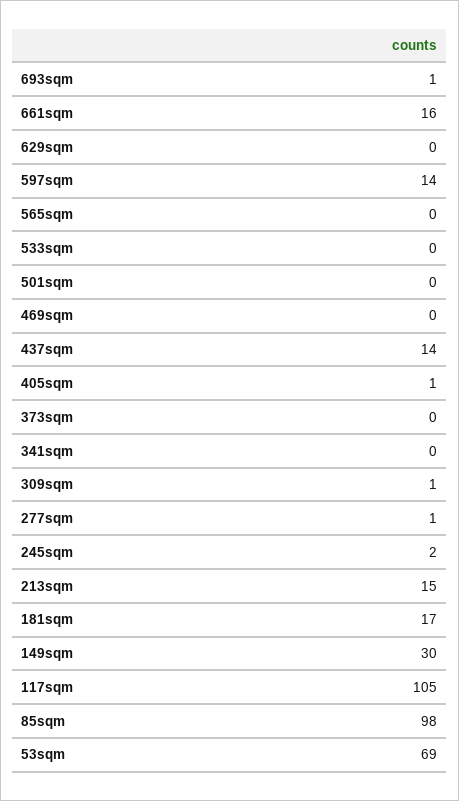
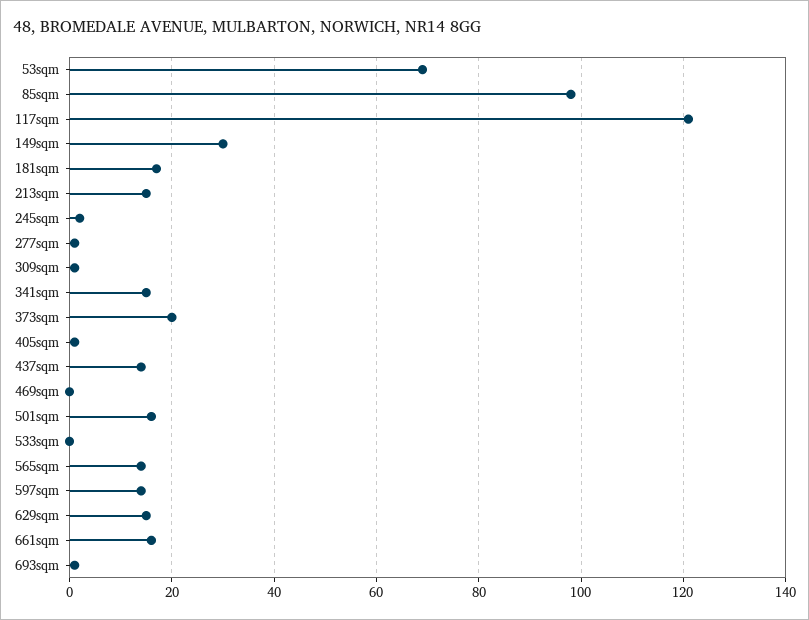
  {
    "693sqm": 1,
    "661sqm": 16,
-   "629sqm": 0,
+   "629sqm": 15,
    "597sqm": 14,
-   "565sqm": 0,
+   "565sqm": 15,
    "533sqm": 0,
-   "501sqm": 0,
+   "501sqm": 15,
    "469sqm": 0,
    "437sqm": 14,
    "405sqm": 1,
-   "373sqm": 0,
+   "373sqm": 20,
-   "341sqm": 0,
+   "341sqm": 15,
    "309sqm": 1,
    "277sqm": 1,
    "245sqm": 2,
    "213sqm": 15,
    "181sqm": 17,
    "149sqm": 30,
-   "117sqm": 105,
+   "117sqm": 120,
    "85sqm": 98,
    "53sqm": 69
  }

